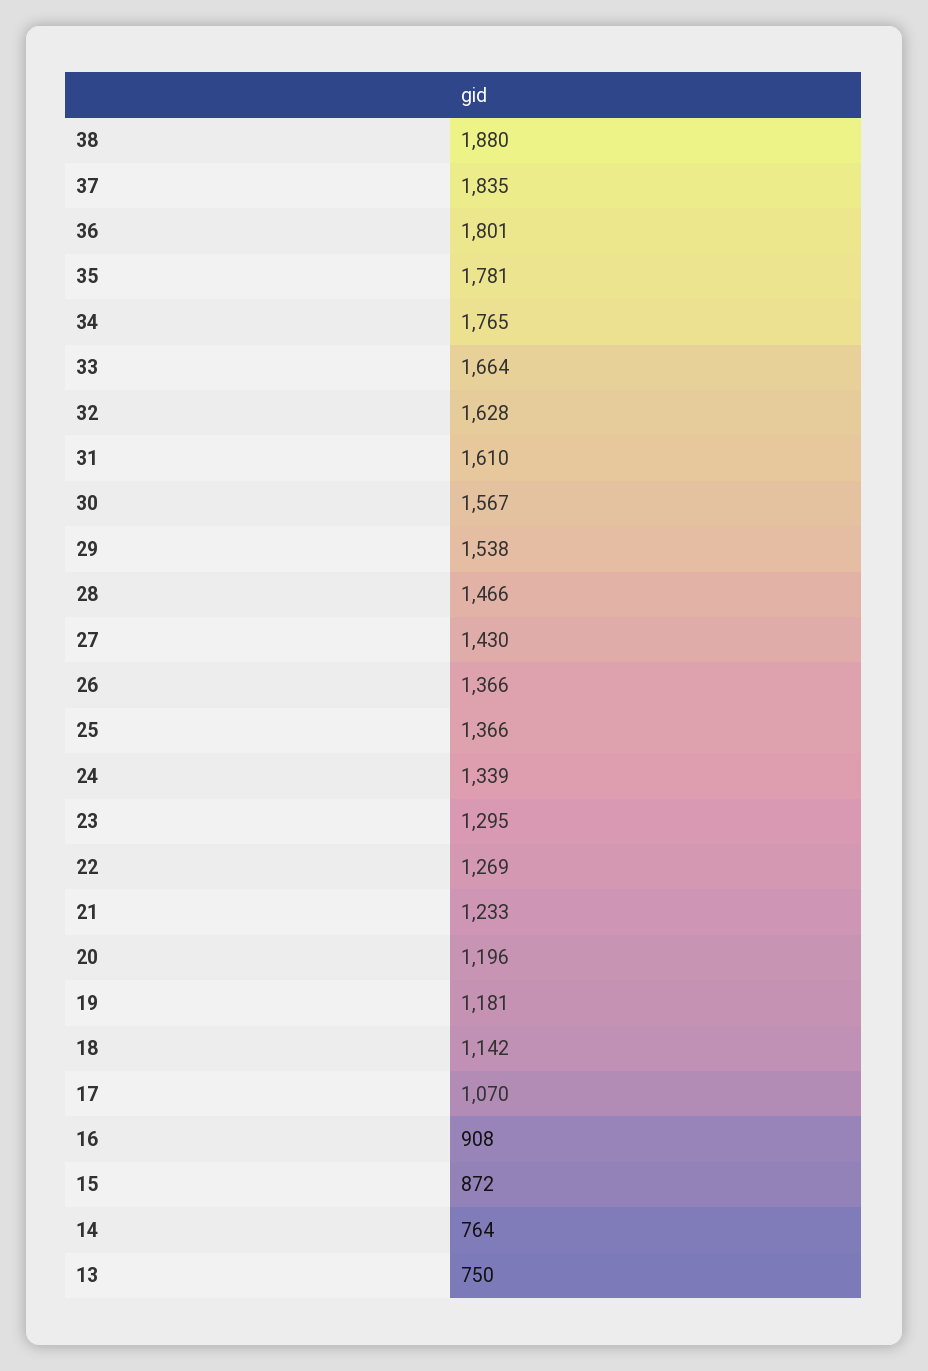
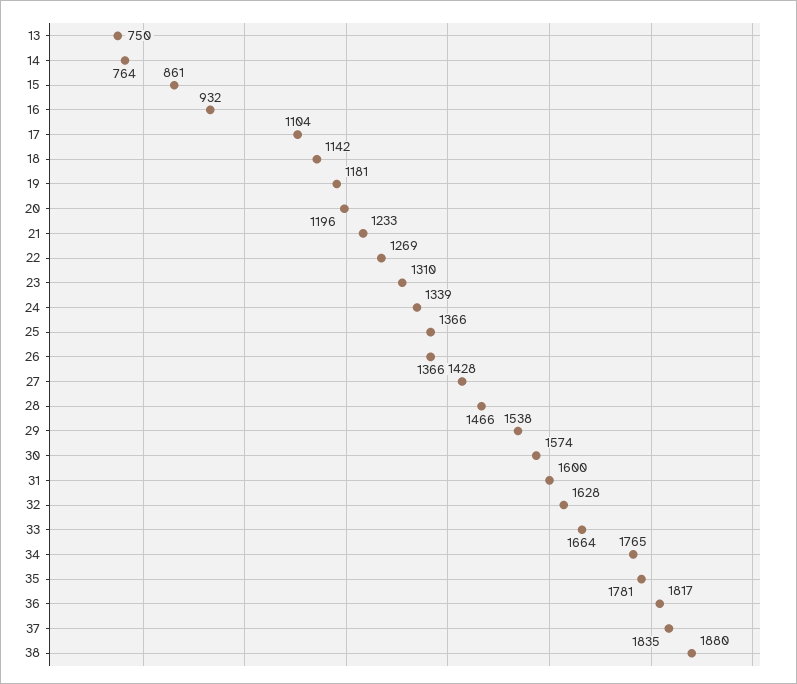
  {
    "38": 1880,
    "37": 1835,
-   "36": 1801,
+   "36": 1817,
    "35": 1781,
    "34": 1765,
    "33": 1664,
    "32": 1628,
-   "31": 1610,
+   "31": 1600,
-   "30": 1567,
+   "30": 1574,
    "29": 1538,
    "28": 1466,
-   "27": 1430,
+   "27": 1428,
    "26": 1366,
    "25": 1366,
    "24": 1339,
-   "23": 1295,
+   "23": 1310,
    "22": 1269,
    "21": 1233,
    "20": 1196,
    "19": 1181,
    "18": 1142,
-   "17": 1070,
+   "17": 1104,
-   "16": 908,
+   "16": 932,
-   "15": 872,
+   "15": 861,
    "14": 764,
    "13": 750
  }

